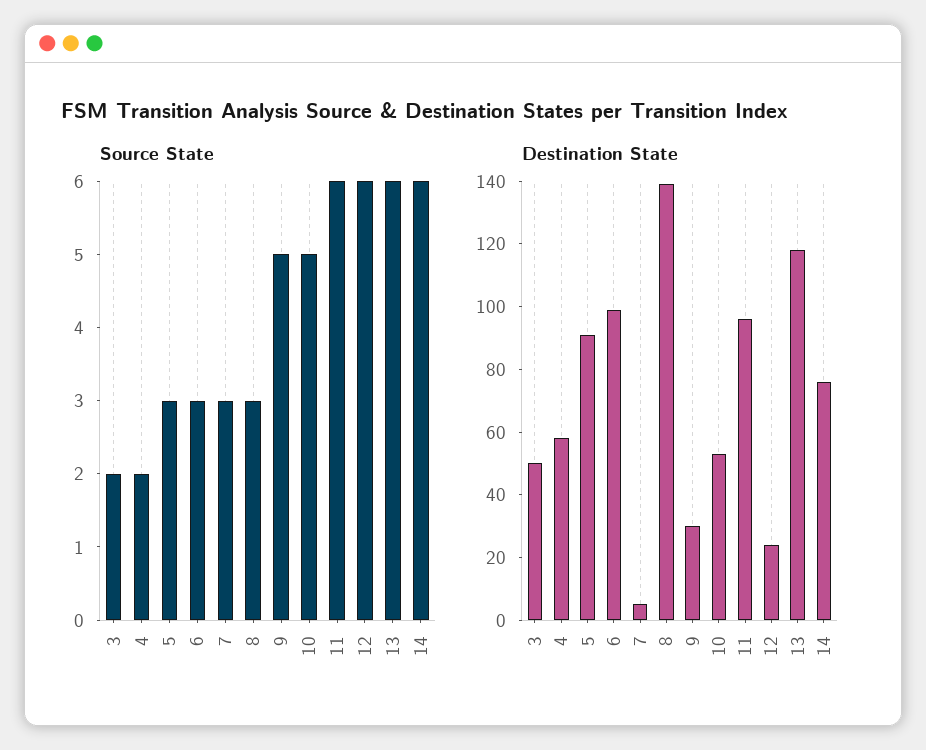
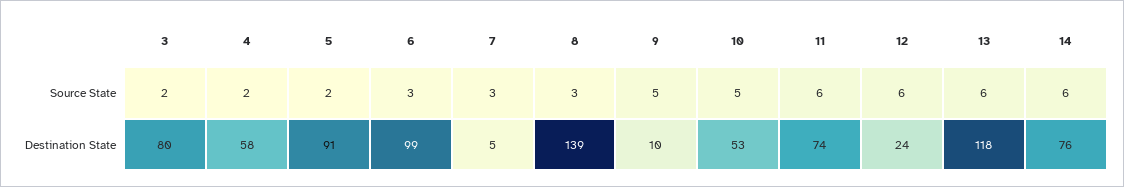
  {
    "Source State": {
      "3": 2,
      "4": 2,
-     "5": 3,
+     "5": 2,
      "6": 3,
      "7": 3,
      "8": 3,
      "9": 5,
      "10": 5,
      "11": 6,
      "12": 6,
      "13": 6,
      "14": 6
    },
    "Destination State": {
-     "3": 50,
+     "3": 80,
      "4": 58,
      "5": 91,
      "6": 99,
      "7": 5,
      "8": 139,
-     "9": 30,
+     "9": 10,
      "10": 53,
-     "11": 95,
+     "11": 74,
      "12": 24,
      "13": 118,
      "14": 76
    }
  }

